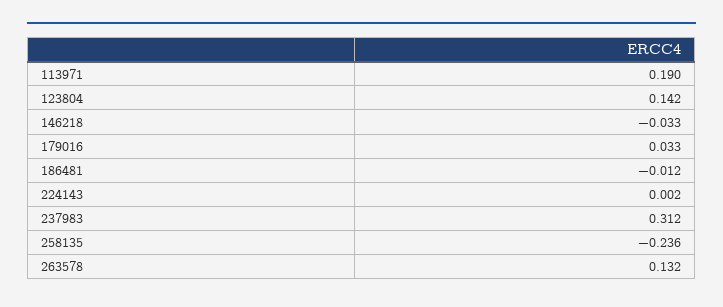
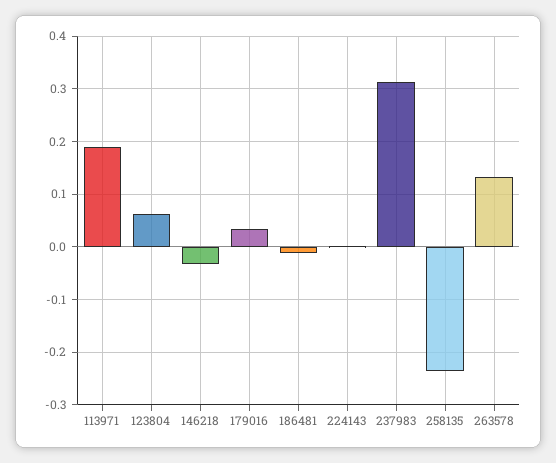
  {
    "113971": 0.19,
-   "123804": 0.142,
+   "123804": 0.06,
    "146218": -0.033,
    "179016": 0.033,
    "186481": -0.012,
    "224143": 0.002,
    "237983": 0.312,
    "258135": -0.236,
    "263578": 0.132
  }

